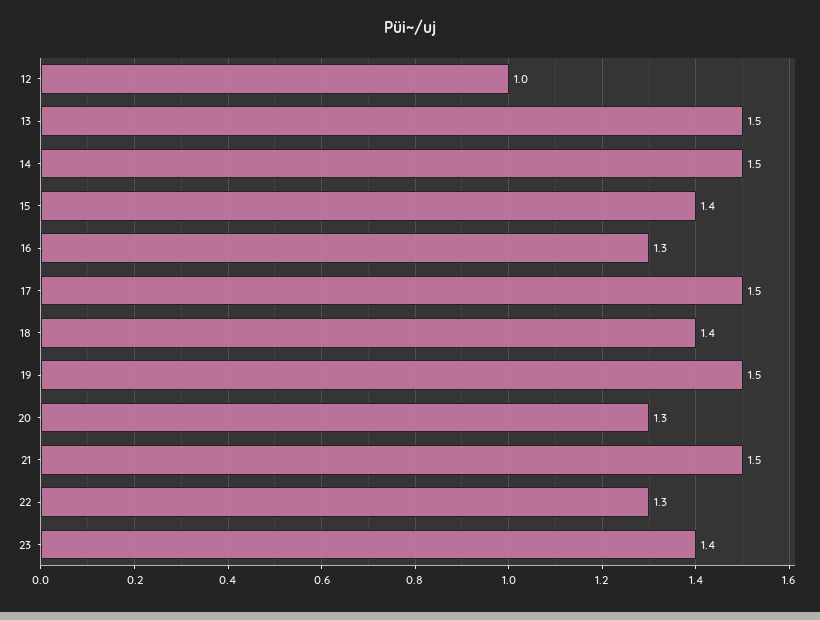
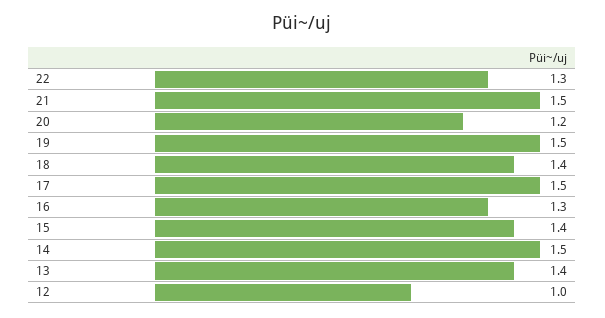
  {
    "12": 1,
-   "13": 1.5,
+   "13": 1.4,
    "14": 1.5,
    "15": 1.4,
    "16": 1.3,
    "17": 1.5,
    "18": 1.4,
    "19": 1.5,
-   "20": 1.3,
+   "20": 1.2,
    "21": 1.5,
-   "22": 1.3,
+   "22": 1.3
-   "23": 1.4
  }

